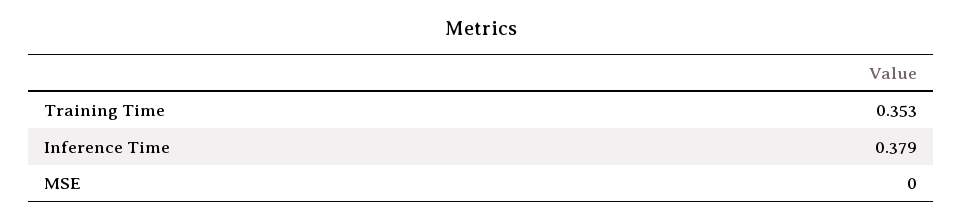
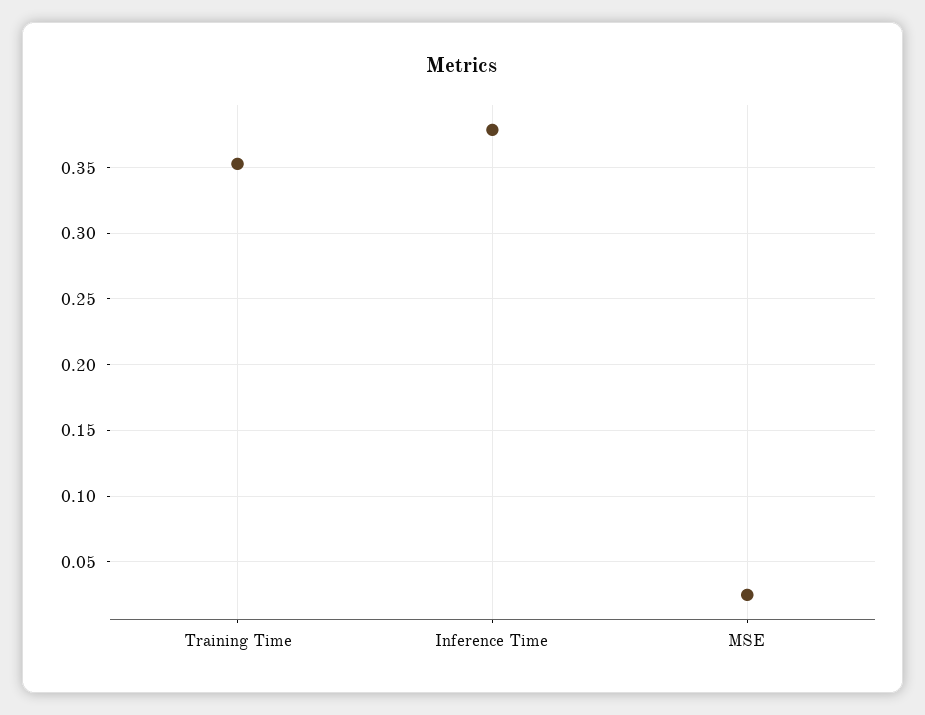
  {
    "Training Time": 0.353,
    "Inference Time": 0.379,
-   "MSE": 0
+   "MSE": 0.025
  }

